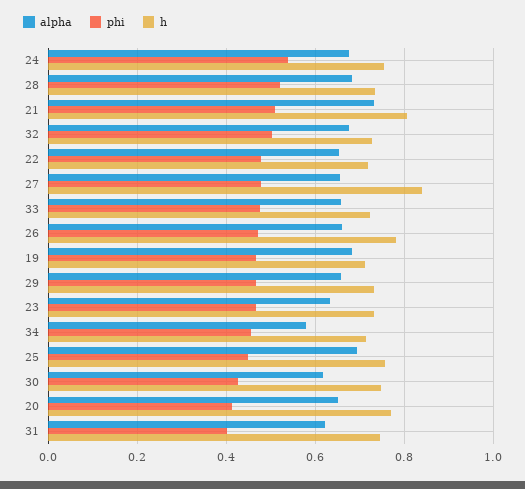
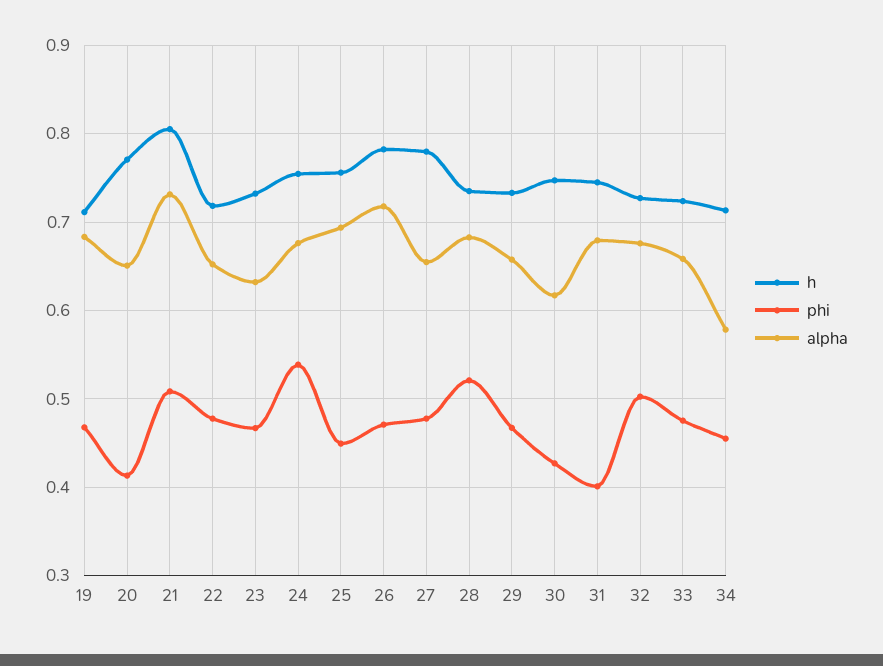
  {
    "alpha": {
      "24": 0.68,
      "28": 0.68,
      "21": 0.73,
      "32": 0.68,
      "22": 0.65,
      "27": 0.65,
      "33": 0.66,
-     "26": 0.66,
+     "26": 0.72,
      "19": 0.68,
      "29": 0.66,
      "23": 0.63,
      "34": 0.58,
      "25": 0.69,
      "30": 0.62,
      "20": 0.65,
-     "31": 0.62
+     "31": 0.68
    },
    "phi": {
      "24": 0.54,
      "28": 0.52,
      "21": 0.51,
      "32": 0.5,
      "22": 0.48,
      "27": 0.48,
      "33": 0.48,
      "26": 0.47,
      "19": 0.47,
      "29": 0.47,
      "23": 0.47,
      "34": 0.46,
      "25": 0.45,
      "30": 0.43,
      "20": 0.41,
      "31": 0.4
    },
    "h": {
      "24": 0.75,
      "28": 0.73,
      "21": 0.81,
      "32": 0.73,
      "22": 0.72,
-     "27": 0.84,
+     "27": 0.78,
      "33": 0.72,
      "26": 0.78,
      "19": 0.71,
      "29": 0.73,
      "23": 0.73,
      "34": 0.71,
      "25": 0.76,
      "30": 0.75,
      "20": 0.77,
      "31": 0.74
    }
  }

